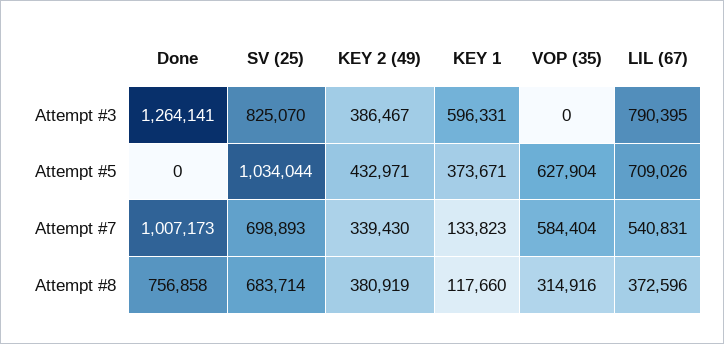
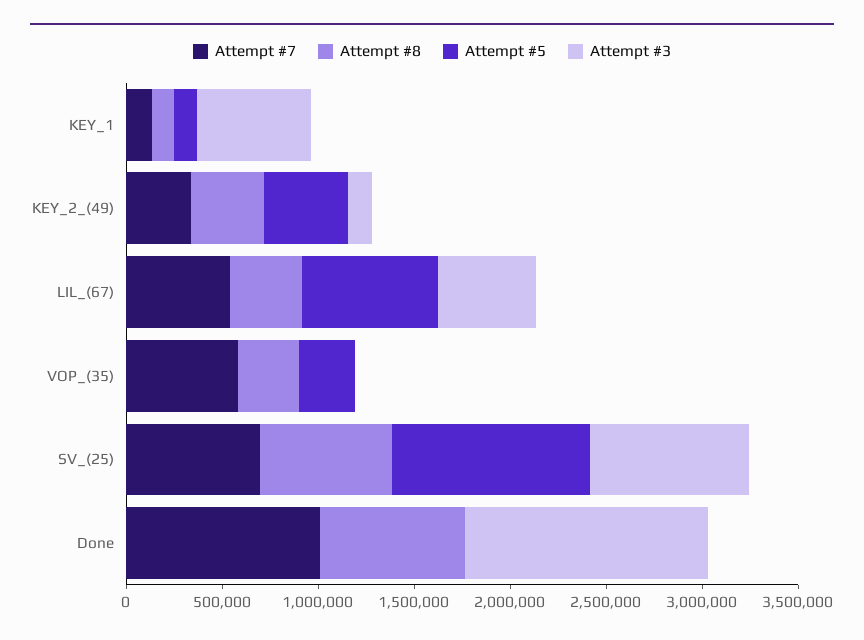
  {
    "Attempt #3": {
      "Done": 1264141,
      "SV (25)": 825070,
-     "KEY 2 (49)": 386467,
+     "KEY 2 (49)": 100000,
      "KEY 1": 596331,
      "VOP (35)": 0,
-     "LIL (67)": 790395
+     "LIL (67)": 500000
    },
    "Attempt #5": {
      "Done": 0,
      "SV (25)": 1034044,
      "KEY 2 (49)": 432971,
-     "KEY 1": 373671,
+     "KEY 1": 100000,
-     "VOP (35)": 627904,
+     "VOP (35)": 300000,
      "LIL (67)": 709026
    },
    "Attempt #7": {
      "Done": 1007173,
      "SV (25)": 698893,
      "KEY 2 (49)": 339430,
      "KEY 1": 133823,
      "VOP (35)": 584404,
      "LIL (67)": 540831
    },
    "Attempt #8": {
      "Done": 756858,
      "SV (25)": 683714,
      "KEY 2 (49)": 380919,
      "KEY 1": 117660,
      "VOP (35)": 314916,
      "LIL (67)": 372596
    }
  }

